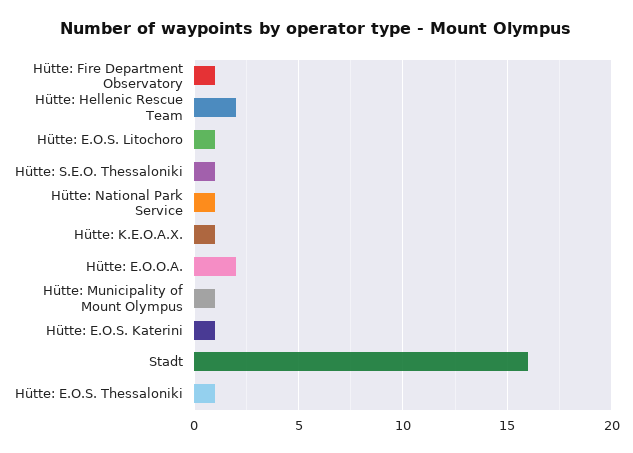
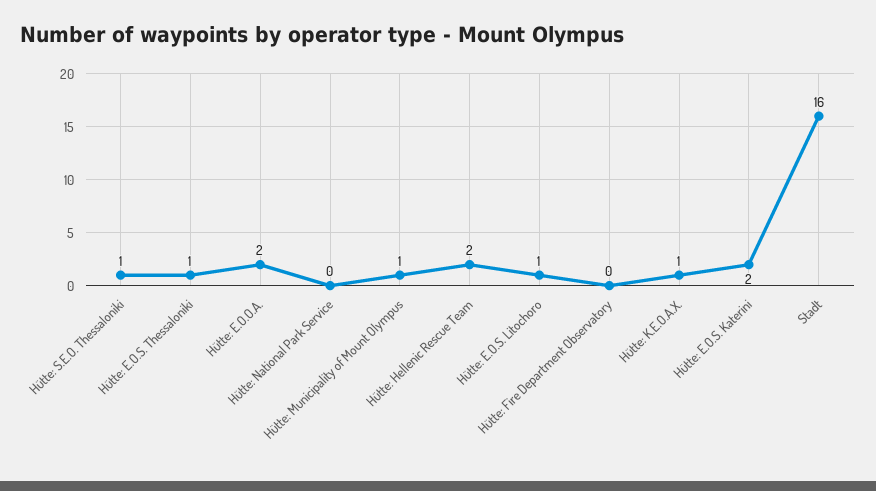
  {
-   "Hütte: Fire Department Observatory": 1,
+   "Hütte: Fire Department Observatory": 0,
    "Hütte: Hellenic Rescue Team": 2,
    "Hütte: E.O.S. Litochoro": 1,
    "Hütte: S.E.O. Thessaloniki": 1,
-   "Hütte: National Park Service": 1,
+   "Hütte: National Park Service": 0,
    "Hütte: K.E.O.A.X.": 1,
    "Hütte: E.O.O.A.": 2,
    "Hütte: Municipality of Mount Olympus": 1,
-   "Hütte: E.O.S. Katerini": 1,
+   "Hütte: E.O.S. Katerini": 2,
    "Stadt": 16,
    "Hütte: E.O.S. Thessaloniki": 1
  }

